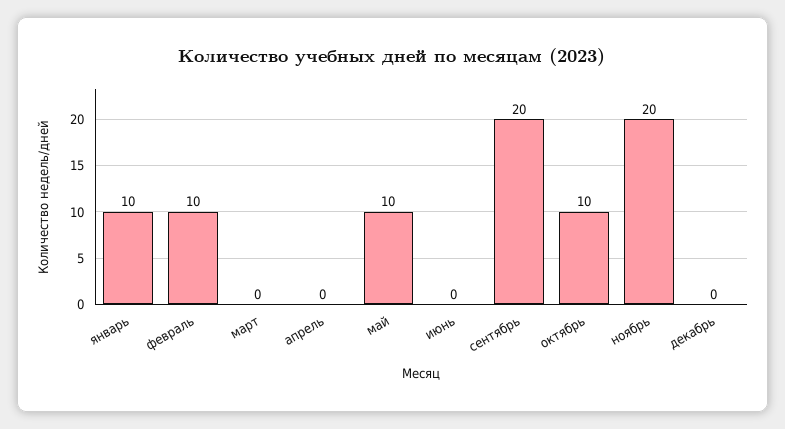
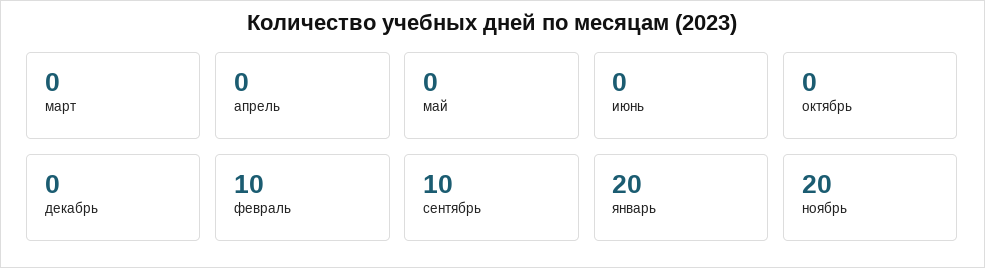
  {
-   "январь": 10,
+   "январь": 20,
    "февраль": 10,
    "март": 0,
    "апрель": 0,
-   "май": 10,
+   "май": 0,
    "июнь": 0,
-   "сентябрь": 20,
+   "сентябрь": 10,
-   "октябрь": 10,
+   "октябрь": 0,
    "ноябрь": 20,
    "декабрь": 0
  }

